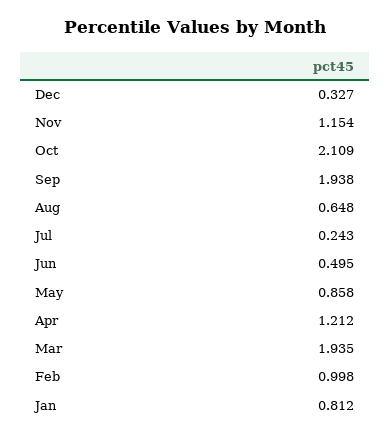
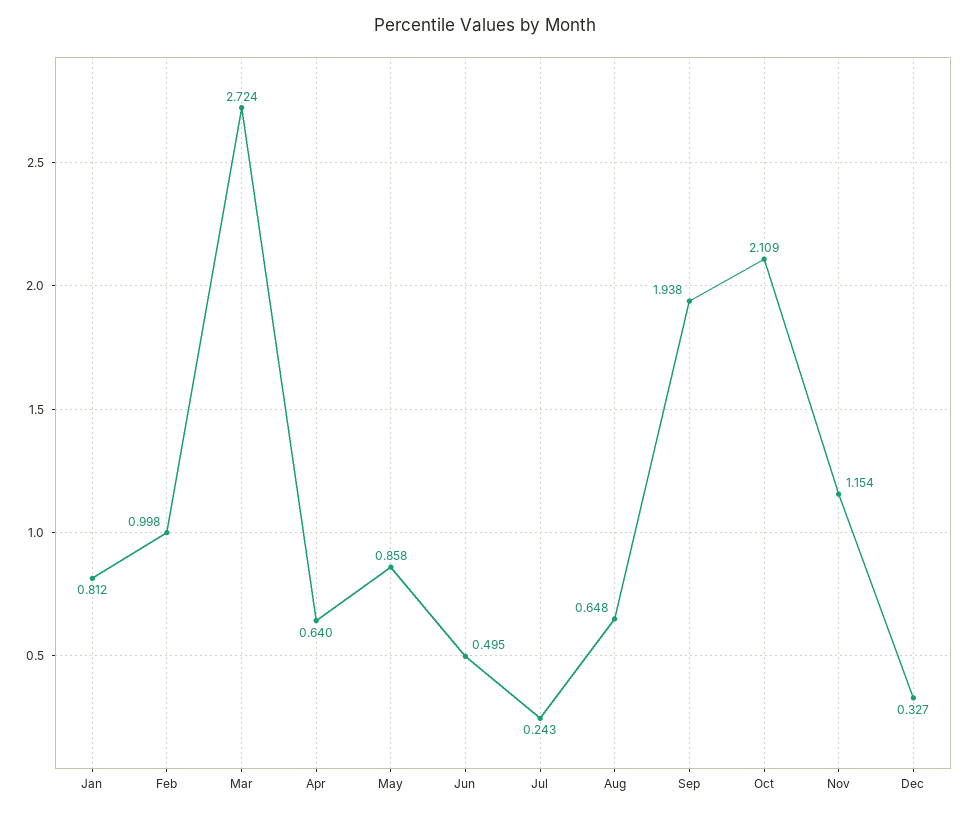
  {
    "Dec": 0.327,
    "Nov": 1.154,
    "Oct": 2.109,
    "Sep": 1.938,
    "Aug": 0.648,
    "Jul": 0.243,
    "Jun": 0.495,
    "May": 0.858,
-   "Apr": 1.212,
+   "Apr": 0.64,
-   "Mar": 1.935,
+   "Mar": 2.724,
    "Feb": 0.998,
    "Jan": 0.812
  }

